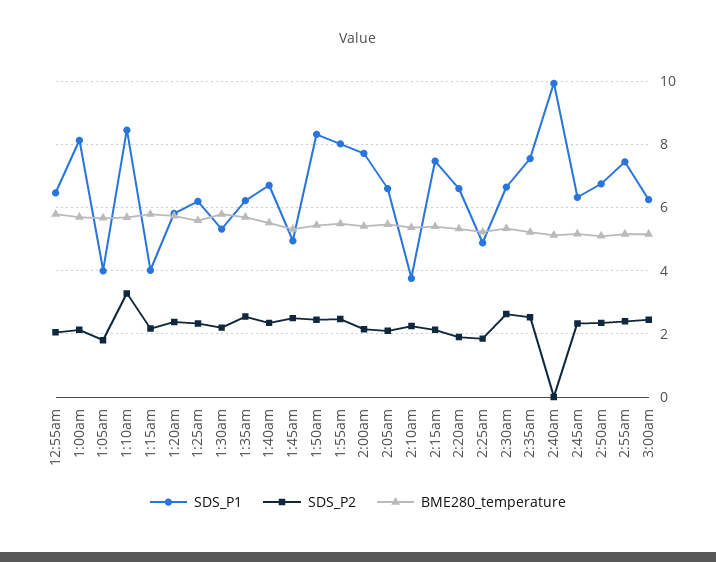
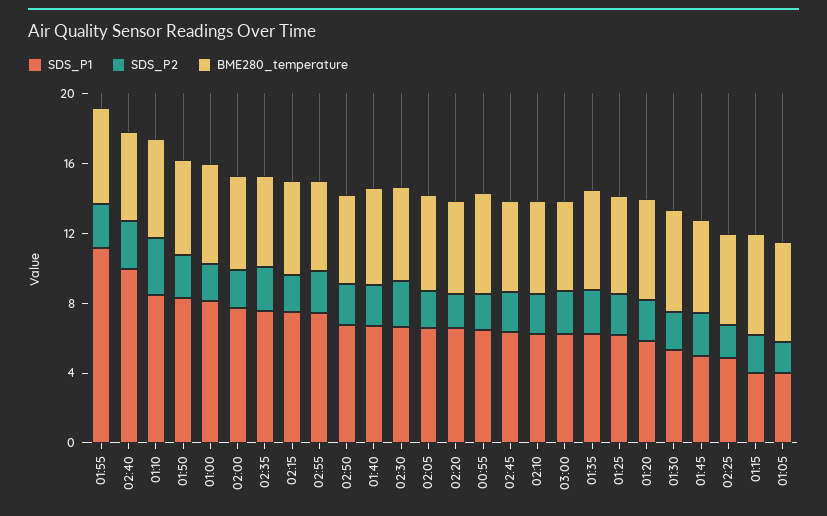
  {
    "SDS_P1": {
      "12:55am": 6.4,
      "1:00am": 8.2,
      "1:05am": 4,
      "1:10am": 8.4,
      "1:15am": 4,
      "1:20am": 5.8,
      "1:25am": 6.2,
      "1:30am": 5.4,
      "1:35am": 6.2,
      "1:40am": 6.8,
      "1:45am": 5,
      "1:50am": 8.4,
-     "1:55am": 8,
+     "1:55am": 11,
      "2:00am": 7.8,
      "2:05am": 6.6,
-     "2:10am": 3.8,
+     "2:10am": 6,
      "2:15am": 7.4,
      "2:20am": 6.6,
      "2:25am": 4.8,
      "2:30am": 6.6,
      "2:35am": 7.6,
      "2:40am": 10,
      "2:45am": 6.4,
      "2:50am": 6.8,
      "2:55am": 7.4,
      "3:00am": 6.2
    },
    "SDS_P2": {
      "12:55am": 2,
      "1:00am": 2.2,
      "1:05am": 1.8,
      "1:10am": 3.2,
      "1:15am": 2.2,
      "1:20am": 2.4,
      "1:25am": 2.4,
      "1:30am": 2.2,
      "1:35am": 2.6,
      "1:40am": 2.4,
      "1:45am": 2.6,
      "1:50am": 2.4,
      "1:55am": 2.4,
      "2:00am": 2.2,
      "2:05am": 2.2,
      "2:10am": 2.2,
      "2:15am": 2.2,
      "2:20am": 2,
      "2:25am": 1.8,
      "2:30am": 2.6,
      "2:35am": 2.6,
-     "2:40am": 0,
+     "2:40am": 3,
      "2:45am": 2.4,
      "2:50am": 2.4,
      "2:55am": 2.4,
      "3:00am": 2.4
    },
    "BME280_temperature": {
      "12:55am": 5.8,
      "1:00am": 5.8,
      "1:05am": 5.6,
      "1:10am": 5.6,
      "1:15am": 5.8,
      "1:20am": 5.8,
      "1:25am": 5.6,
      "1:30am": 5.8,
      "1:35am": 5.8,
      "1:40am": 5.6,
      "1:45am": 5.4,
      "1:50am": 5.4,
      "1:55am": 5.4,
      "2:00am": 5.4,
      "2:05am": 5.4,
      "2:10am": 5.4,
      "2:15am": 5.4,
      "2:20am": 5.4,
      "2:25am": 5.2,
      "2:30am": 5.4,
      "2:35am": 5.2,
      "2:40am": 5.2,
      "2:45am": 5.2,
      "2:50am": 5.2,
      "2:55am": 5.2,
      "3:00am": 5.2
    }
  }

